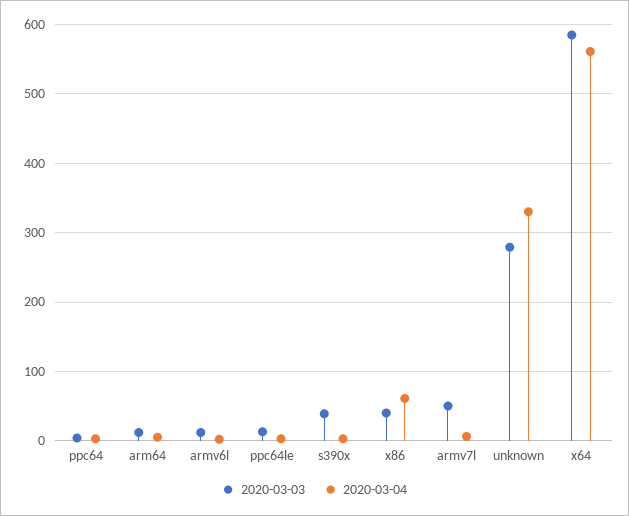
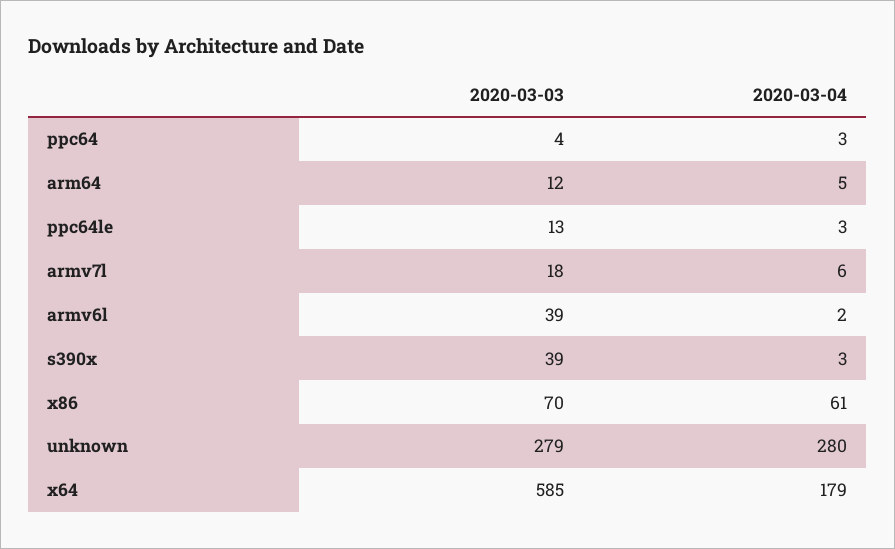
  {
    "2020-03-03": {
      "ppc64": 4,
      "arm64": 12,
-     "armv6l": 10,
+     "armv6l": 39,
      "ppc64le": 13,
      "s390x": 39,
-     "x86": 40,
+     "x86": 70,
-     "armv7l": 50,
+     "armv7l": 18,
      "unknown": 279,
      "x64": 585
    },
    "2020-03-04": {
      "ppc64": 3,
      "arm64": 5,
      "armv6l": 2,
      "ppc64le": 3,
      "s390x": 3,
      "x86": 61,
      "armv7l": 6,
-     "unknown": 330,
+     "unknown": 280,
-     "x64": 560
+     "x64": 179
    }
  }

